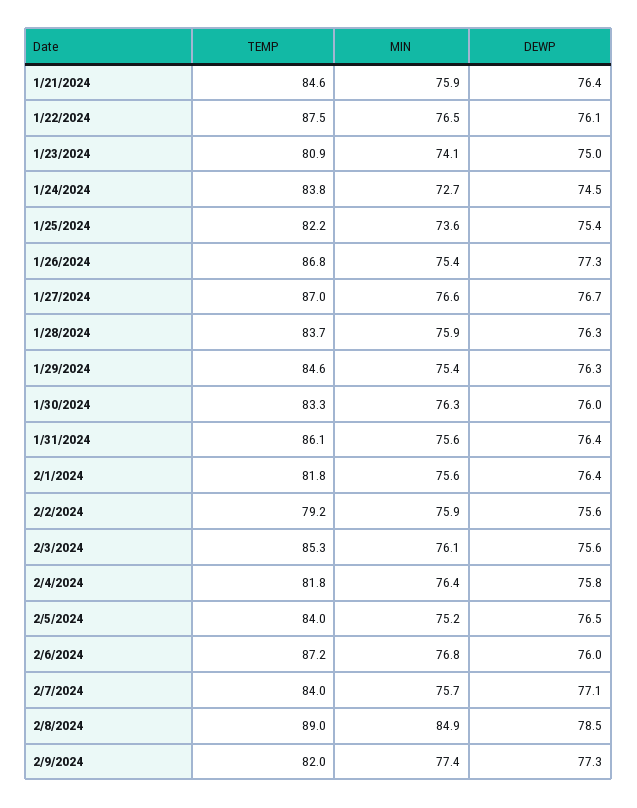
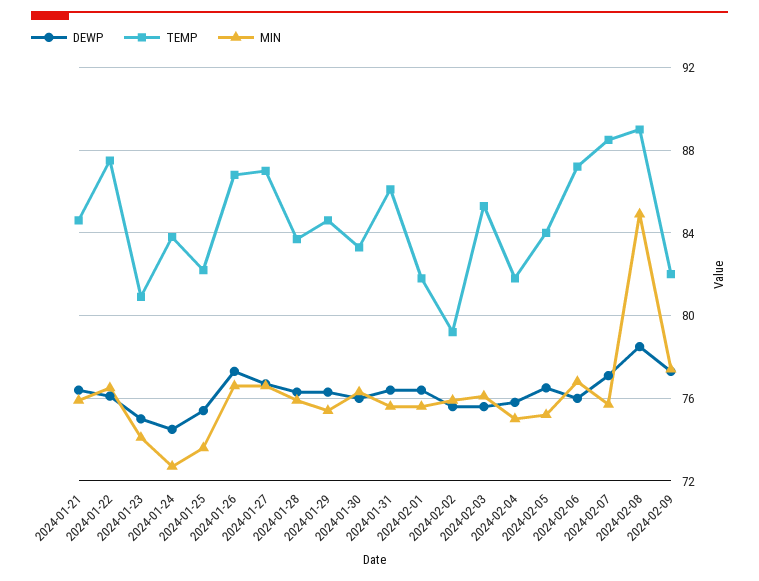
  {
    "TEMP": {
      "1/21/2024": 84.6,
      "1/22/2024": 87.5,
      "1/23/2024": 80.9,
      "1/24/2024": 83.8,
      "1/25/2024": 82.2,
      "1/26/2024": 86.8,
      "1/27/2024": 87,
      "1/28/2024": 83.7,
      "1/29/2024": 84.6,
      "1/30/2024": 83.3,
      "1/31/2024": 86.1,
      "2/1/2024": 81.8,
      "2/2/2024": 79.2,
      "2/3/2024": 85.3,
      "2/4/2024": 81.8,
      "2/5/2024": 84,
      "2/6/2024": 87.2,
-     "2/7/2024": 84,
+     "2/7/2024": 88.5,
      "2/8/2024": 89,
      "2/9/2024": 82
    },
    "MIN": {
      "1/21/2024": 75.9,
      "1/22/2024": 76.5,
      "1/23/2024": 74.1,
      "1/24/2024": 72.7,
      "1/25/2024": 73.6,
-     "1/26/2024": 75.4,
+     "1/26/2024": 76.5,
      "1/27/2024": 76.6,
      "1/28/2024": 75.9,
      "1/29/2024": 75.4,
      "1/30/2024": 76.3,
      "1/31/2024": 75.6,
      "2/1/2024": 75.6,
      "2/2/2024": 75.9,
      "2/3/2024": 76.1,
-     "2/4/2024": 76.4,
+     "2/4/2024": 75,
      "2/5/2024": 75.2,
      "2/6/2024": 76.8,
      "2/7/2024": 75.7,
      "2/8/2024": 84.9,
      "2/9/2024": 77.4
    },
    "DEWP": {
      "1/21/2024": 76.4,
      "1/22/2024": 76.1,
      "1/23/2024": 75,
      "1/24/2024": 74.5,
      "1/25/2024": 75.4,
      "1/26/2024": 77.3,
      "1/27/2024": 76.7,
      "1/28/2024": 76.3,
      "1/29/2024": 76.3,
      "1/30/2024": 76,
      "1/31/2024": 76.4,
      "2/1/2024": 76.4,
      "2/2/2024": 75.6,
      "2/3/2024": 75.6,
      "2/4/2024": 75.8,
      "2/5/2024": 76.5,
      "2/6/2024": 76,
      "2/7/2024": 77.1,
      "2/8/2024": 78.5,
      "2/9/2024": 77.3
    }
  }

